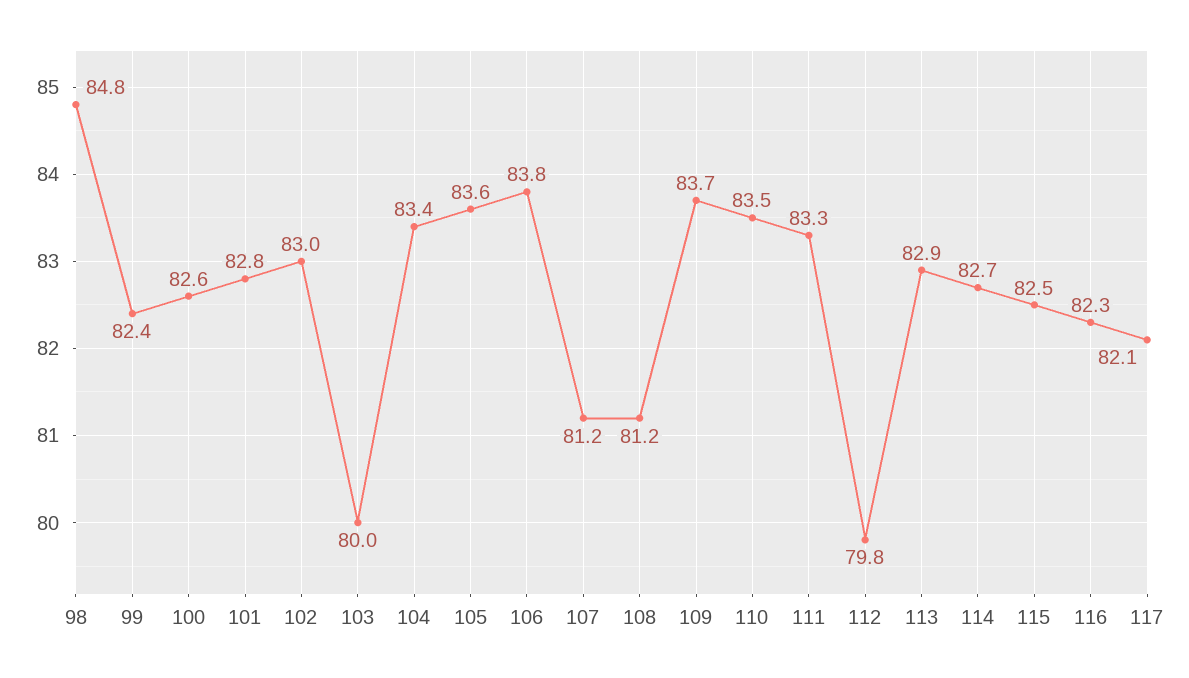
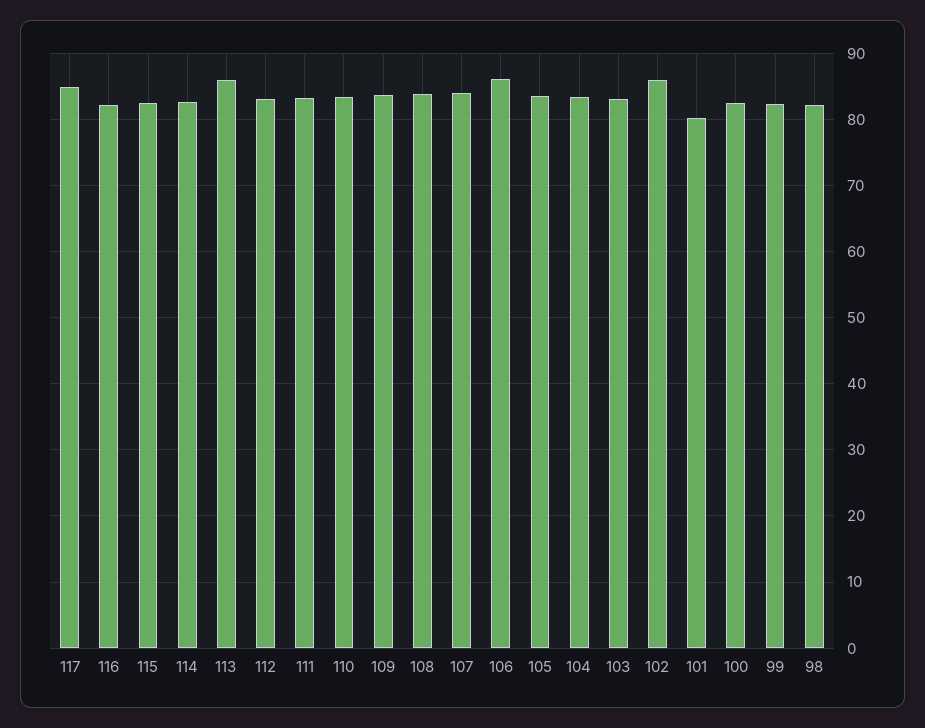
  {
-   "98": 84.8,
+   "98": 82,
    "99": 82.4,
    "100": 82.6,
-   "101": 82.8,
+   "101": 80,
-   "102": 83,
+   "102": 86,
-   "103": 80,
+   "103": 83,
    "104": 83.4,
    "105": 83.6,
-   "106": 83.8,
+   "106": 86,
-   "107": 81.2,
+   "107": 84,
-   "108": 81.2,
+   "108": 84,
    "109": 83.7,
    "110": 83.5,
    "111": 83.3,
-   "112": 79.8,
+   "112": 83,
-   "113": 82.9,
+   "113": 86,
    "114": 82.7,
    "115": 82.5,
    "116": 82.3,
-   "117": 82.1
+   "117": 85
  }

